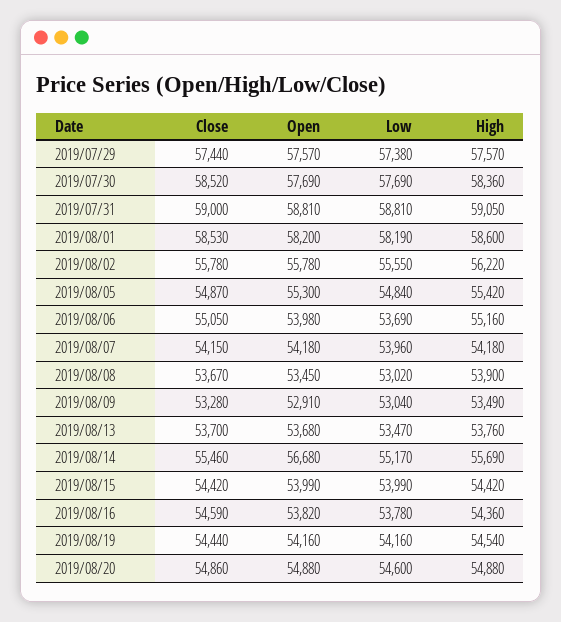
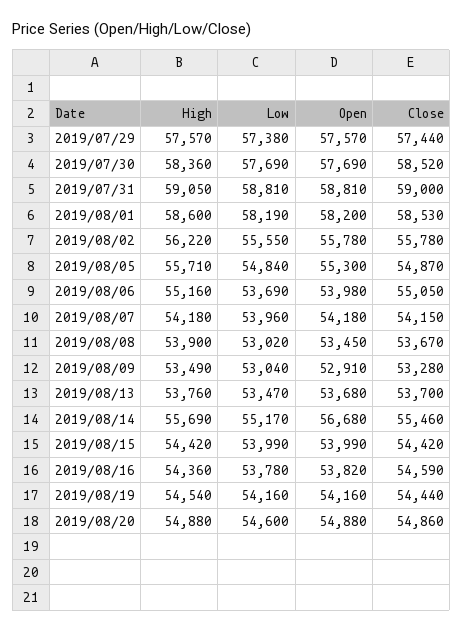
  {
    "Close": {
      "2019/07/29": 57440,
      "2019/07/30": 58520,
      "2019/07/31": 59000,
      "2019/08/01": 58530,
      "2019/08/02": 55780,
      "2019/08/05": 54870,
      "2019/08/06": 55050,
      "2019/08/07": 54150,
      "2019/08/08": 53670,
      "2019/08/09": 53280,
      "2019/08/13": 53700,
      "2019/08/14": 55460,
      "2019/08/15": 54420,
      "2019/08/16": 54590,
      "2019/08/19": 54440,
      "2019/08/20": 54860
    },
    "Open": {
      "2019/07/29": 57570,
      "2019/07/30": 57690,
      "2019/07/31": 58810,
      "2019/08/01": 58200,
      "2019/08/02": 55780,
      "2019/08/05": 55300,
      "2019/08/06": 53980,
      "2019/08/07": 54180,
      "2019/08/08": 53450,
      "2019/08/09": 52910,
      "2019/08/13": 53680,
      "2019/08/14": 56680,
      "2019/08/15": 53990,
      "2019/08/16": 53820,
      "2019/08/19": 54160,
      "2019/08/20": 54880
    },
    "Low": {
      "2019/07/29": 57380,
      "2019/07/30": 57690,
      "2019/07/31": 58810,
      "2019/08/01": 58190,
      "2019/08/02": 55550,
      "2019/08/05": 54840,
      "2019/08/06": 53690,
      "2019/08/07": 53960,
      "2019/08/08": 53020,
      "2019/08/09": 53040,
      "2019/08/13": 53470,
      "2019/08/14": 55170,
      "2019/08/15": 53990,
      "2019/08/16": 53780,
      "2019/08/19": 54160,
      "2019/08/20": 54600
    },
    "High": {
      "2019/07/29": 57570,
      "2019/07/30": 58360,
      "2019/07/31": 59050,
      "2019/08/01": 58600,
      "2019/08/02": 56220,
-     "2019/08/05": 55420,
+     "2019/08/05": 55710,
      "2019/08/06": 55160,
      "2019/08/07": 54180,
      "2019/08/08": 53900,
      "2019/08/09": 53490,
      "2019/08/13": 53760,
      "2019/08/14": 55690,
      "2019/08/15": 54420,
      "2019/08/16": 54360,
      "2019/08/19": 54540,
      "2019/08/20": 54880
    }
  }

